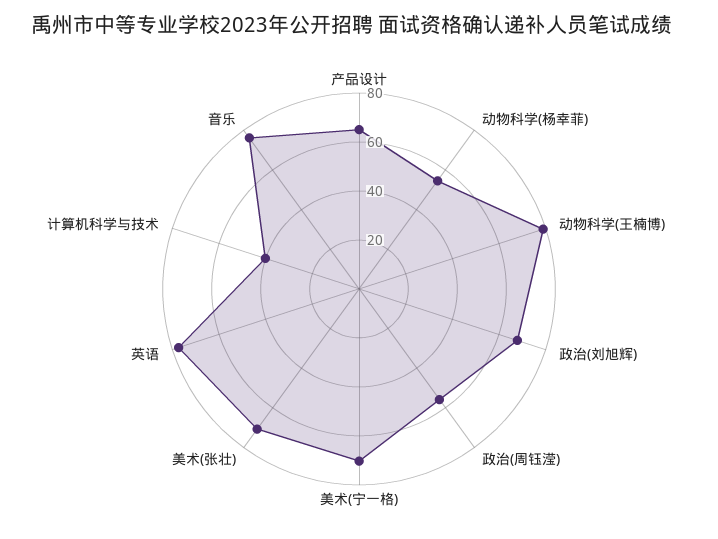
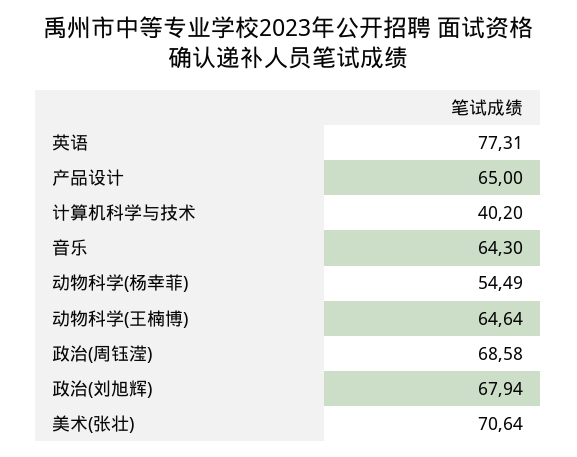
  {
    "产品设计": 65,
    "动物科学(杨幸菲)": 54.49,
-   "动物科学(王楠博)": 80,
+   "动物科学(王楠博)": 64.64,
    "政治(刘旭辉)": 67.94,
-   "政治(周钰滢)": 55,
+   "政治(周钰滢)": 68.58,
-   "美术(宁一格)": 70,
    "美术(张壮)": 70.64,
    "英语": 77.31,
    "计算机科学与技术": 40.2,
-   "音乐": 75
+   "音乐": 64.3
  }

